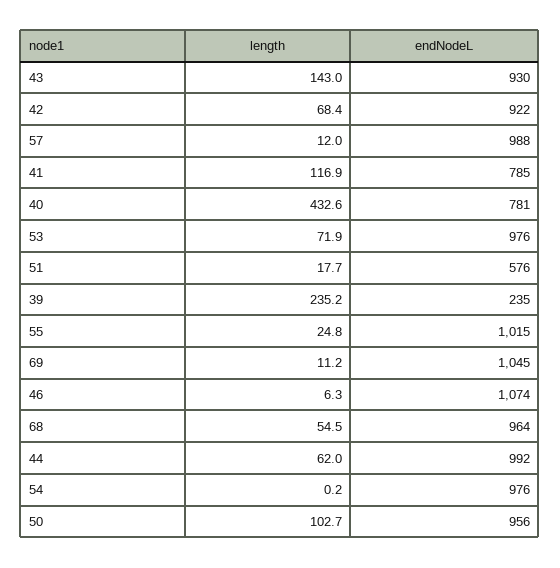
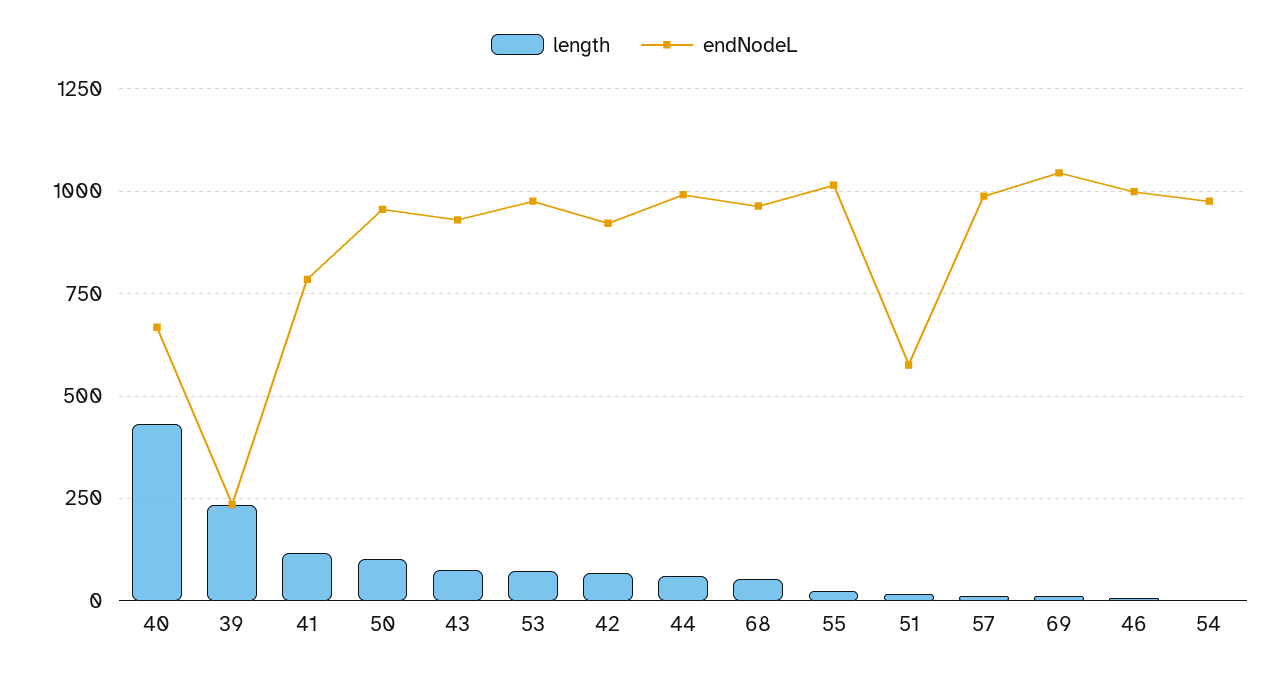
  {
    "length": {
-     "43": 143,
+     "43": 75,
      "42": 68.4,
      "57": 12,
      "41": 116.9,
      "40": 432.6,
      "53": 71.9,
      "51": 17.7,
      "39": 235.2,
      "55": 24.8,
      "69": 11.2,
      "46": 6.3,
      "68": 54.5,
      "44": 62,
      "54": 0.2,
      "50": 102.7
    },
    "endNodeL": {
      "43": 930,
      "42": 922,
      "57": 988,
      "41": 785,
-     "40": 781,
+     "40": 675,
      "53": 976,
      "51": 576,
      "39": 235,
      "55": 1015,
      "69": 1045,
-     "46": 1074,
+     "46": 1000,
      "68": 964,
      "44": 992,
      "54": 976,
      "50": 956
    }
  }

